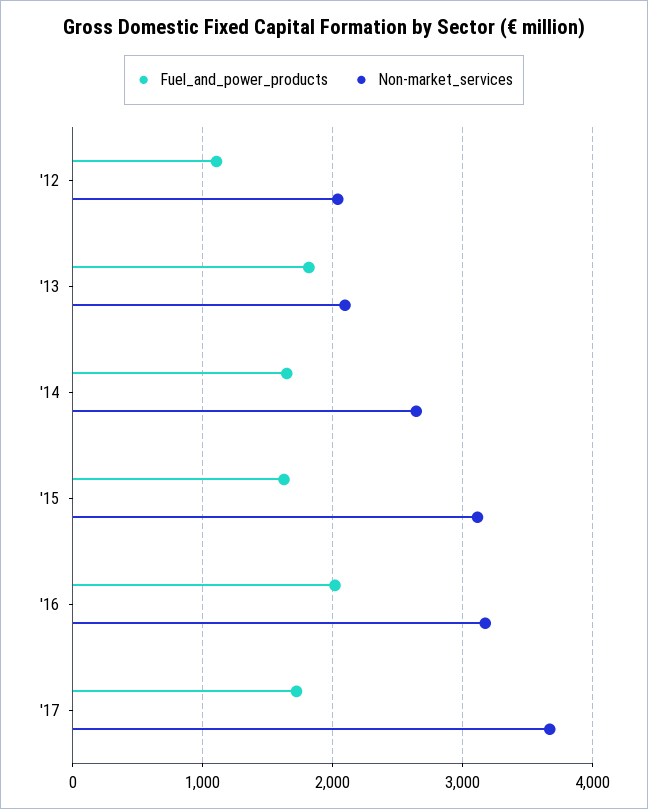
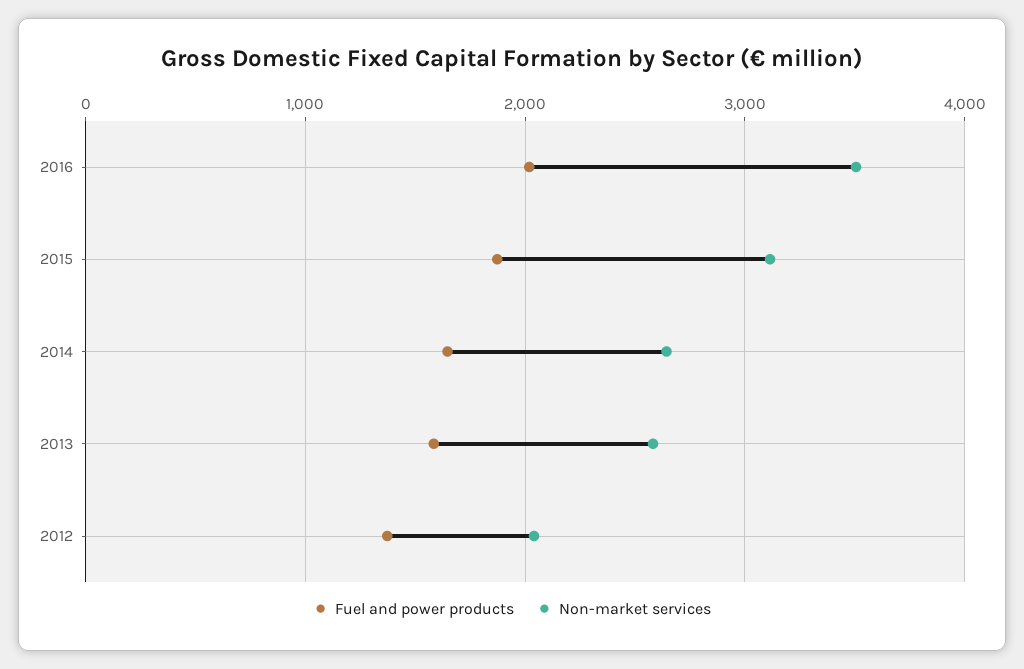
  {
    "Fuel_and_power_products": {
-     "'12": 1100,
+     "'12": 1400,
-     "'13": 1800,
+     "'13": 1600,
      "'14": 1600,
-     "'15": 1600,
+     "'15": 1900,
-     "'16": 2000,
+     "'16": 2000
-     "'17": 1700
    },
    "Non-market_services": {
      "'12": 2000,
-     "'13": 2100,
+     "'13": 2600,
      "'14": 2600,
      "'15": 3100,
-     "'16": 3200,
+     "'16": 3500
-     "'17": 3700
    }
  }

